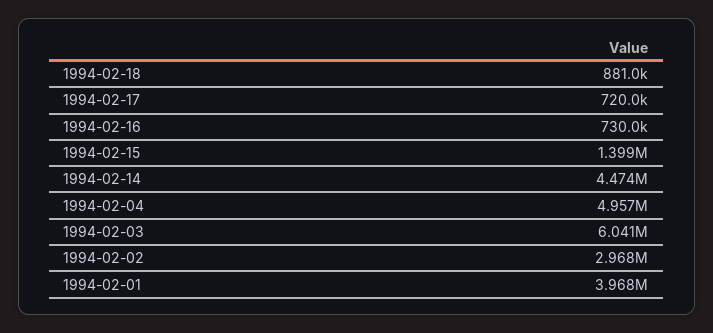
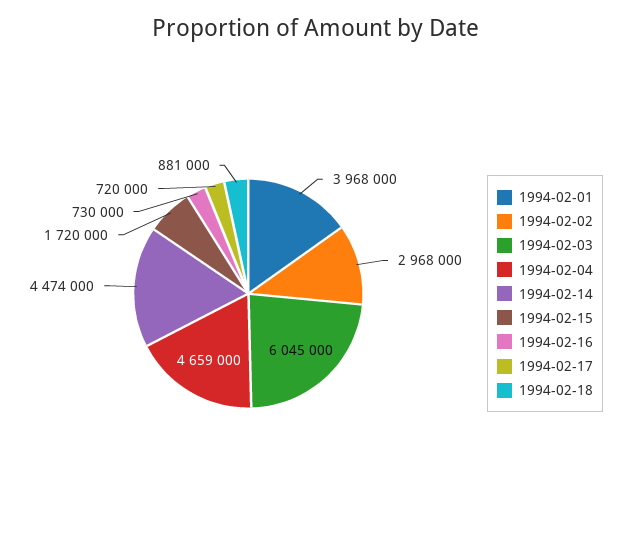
  {
    "1994-02-18": 881000,
    "1994-02-17": 720000,
    "1994-02-16": 730000,
-   "1994-02-15": 1399000,
+   "1994-02-15": 1720000,
    "1994-02-14": 4474000,
-   "1994-02-04": 4957000,
+   "1994-02-04": 4659000,
-   "1994-02-03": 6041000,
+   "1994-02-03": 6045000,
    "1994-02-02": 2968000,
    "1994-02-01": 3968000
  }

